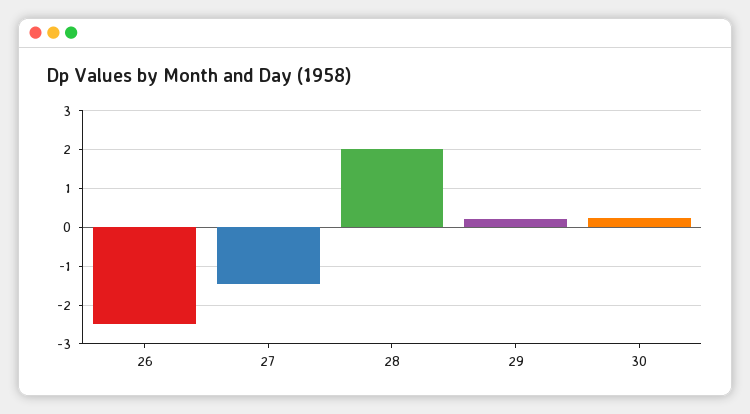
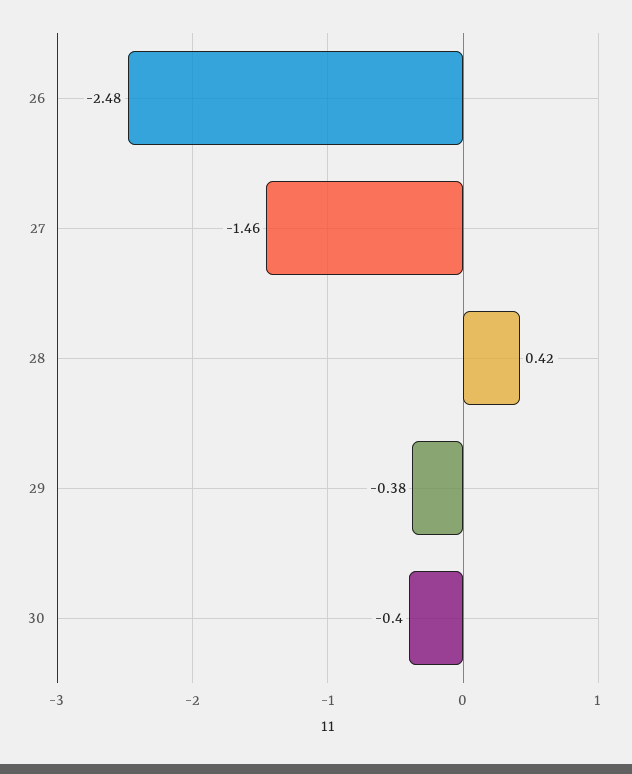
  {
    "26": -2.48,
    "27": -1.46,
-   "28": 2,
+   "28": 0.42,
-   "29": 0.2,
+   "29": -0.38,
-   "30": 0.2
+   "30": -0.4
  }

